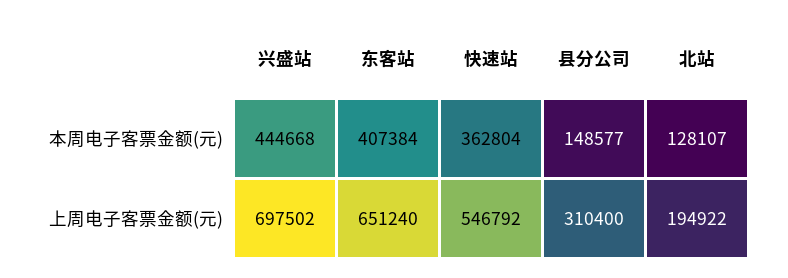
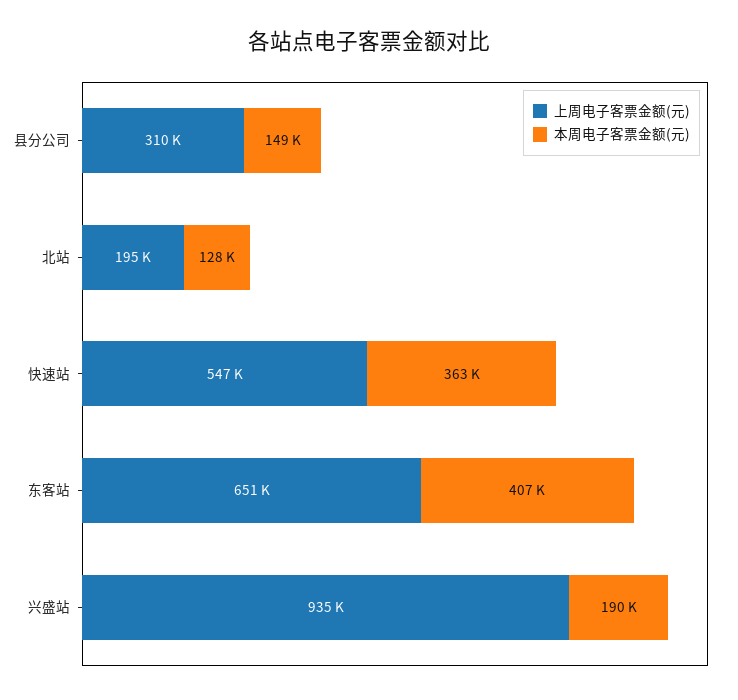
  {
    "本周电子客票金额(元)": {
-     "兴盛站": 444668,
+     "兴盛站": 190000,
      "东客站": 407384,
      "快速站": 362804,
      "县分公司": 148577,
      "北站": 128107
    },
    "上周电子客票金额(元)": {
-     "兴盛站": 697502,
+     "兴盛站": 935000,
      "东客站": 651240,
      "快速站": 546792,
      "县分公司": 310400,
      "北站": 194922
    }
  }

